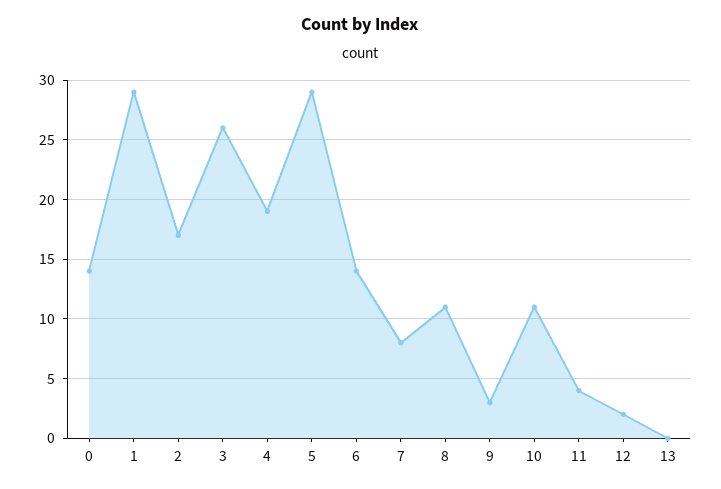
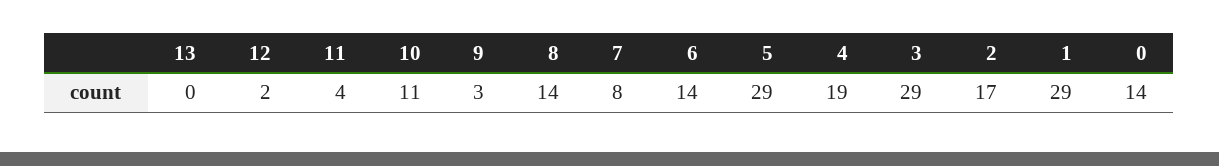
  {
    "0": 14,
    "1": 29,
    "2": 17,
-   "3": 26,
+   "3": 29,
    "4": 19,
    "5": 29,
    "6": 14,
    "7": 8,
-   "8": 11,
+   "8": 14,
    "9": 3,
    "10": 11,
    "11": 4,
    "12": 2,
    "13": 0
  }

